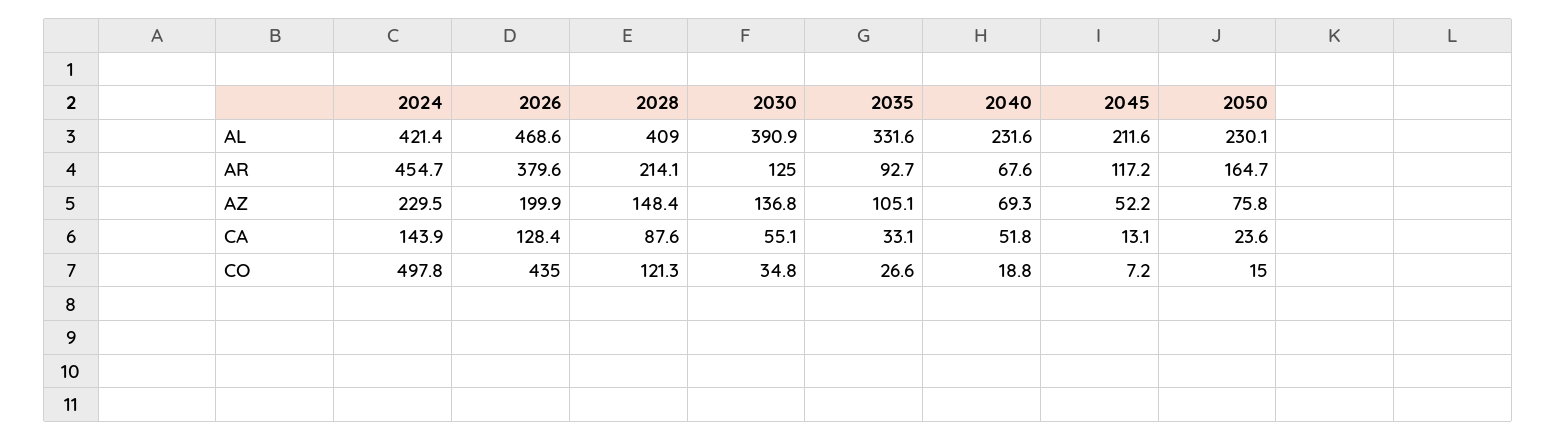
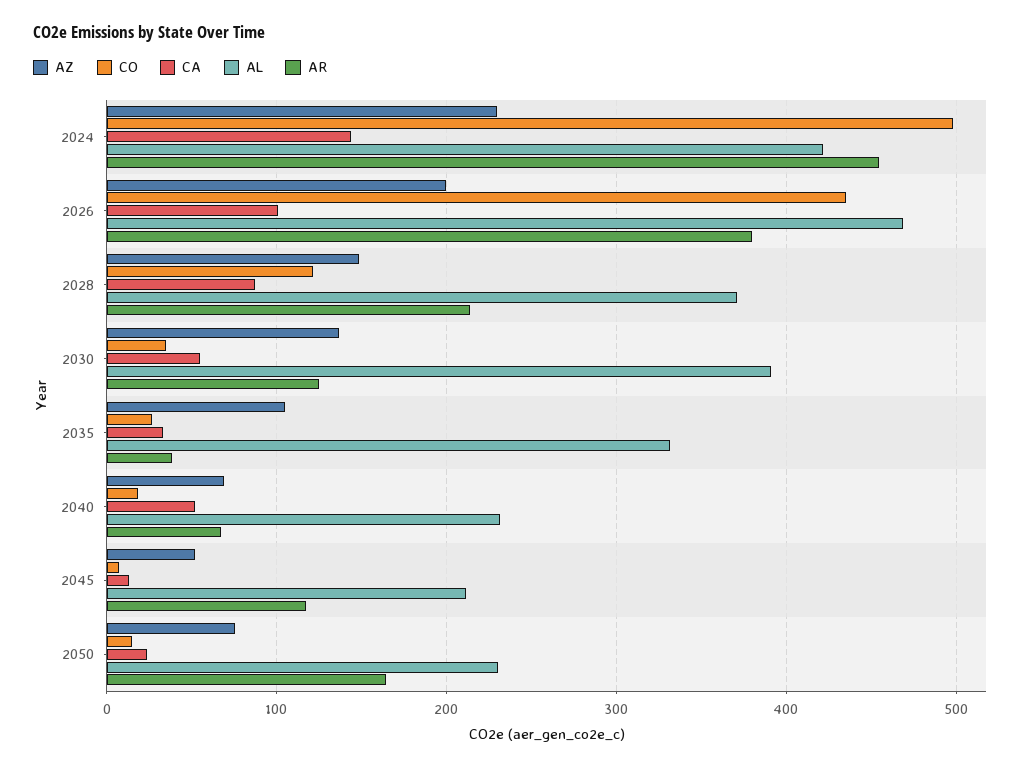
  {
    "AL": {
      "2024": 421.4,
      "2026": 468.6,
-     "2028": 409,
+     "2028": 370,
      "2030": 390.9,
      "2035": 331.6,
      "2040": 231.6,
      "2045": 211.6,
      "2050": 230.1
    },
    "AR": {
      "2024": 454.7,
      "2026": 379.6,
      "2028": 214.1,
      "2030": 125,
-     "2035": 92.7,
+     "2035": 40,
      "2040": 67.6,
      "2045": 117.2,
      "2050": 164.7
    },
    "AZ": {
      "2024": 229.5,
      "2026": 199.9,
      "2028": 148.4,
      "2030": 136.8,
      "2035": 105.1,
      "2040": 69.3,
      "2045": 52.2,
      "2050": 75.8
    },
    "CA": {
      "2024": 143.9,
-     "2026": 128.4,
+     "2026": 100,
      "2028": 87.6,
      "2030": 55.1,
      "2035": 33.1,
      "2040": 51.8,
      "2045": 13.1,
      "2050": 23.6
    },
    "CO": {
      "2024": 497.8,
      "2026": 435,
      "2028": 121.3,
      "2030": 34.8,
      "2035": 26.6,
      "2040": 18.8,
      "2045": 7.2,
      "2050": 15
    }
  }

